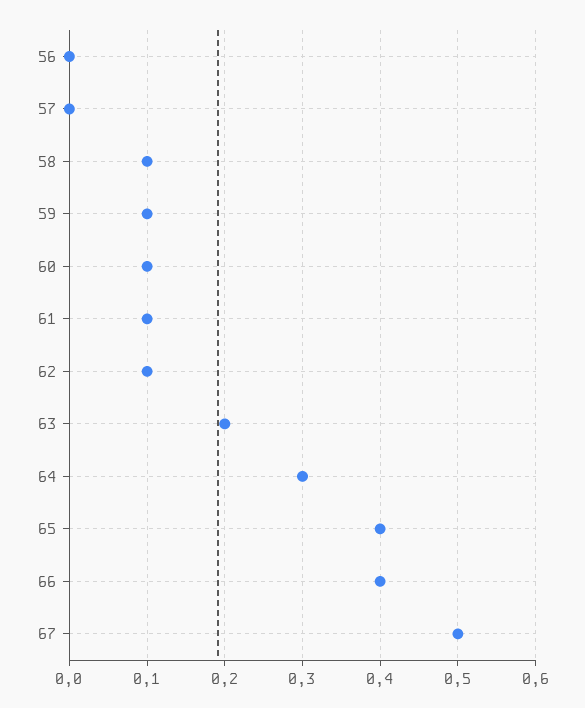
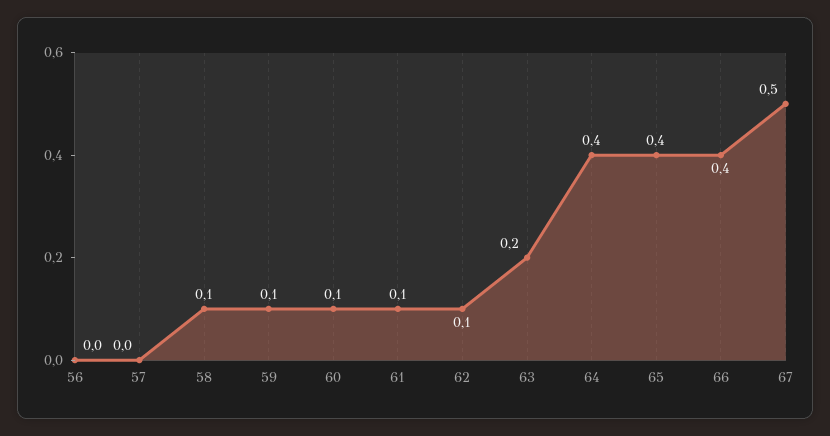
  {
    "56": 0,
    "57": 0,
    "58": 0.1,
    "59": 0.1,
    "60": 0.1,
    "61": 0.1,
    "62": 0.1,
    "63": 0.2,
-   "64": 0.3,
+   "64": 0.4,
    "65": 0.4,
    "66": 0.4,
    "67": 0.5
  }

